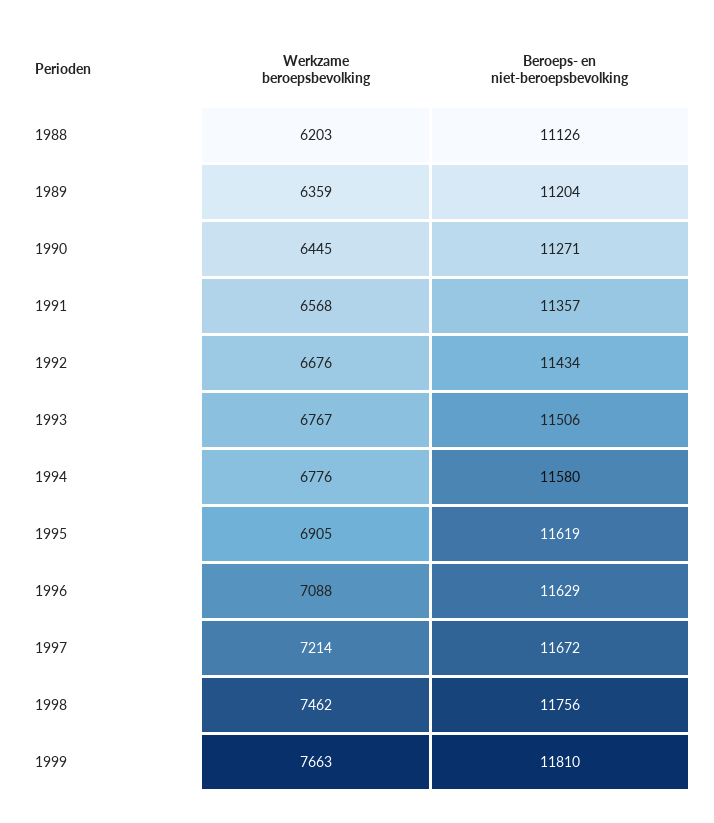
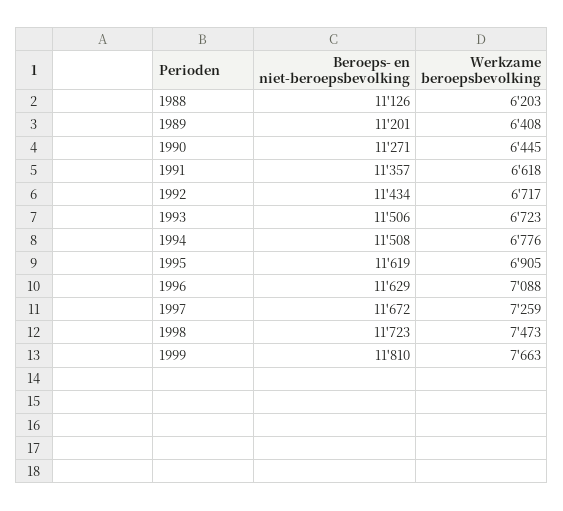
  {
    "Werkzame beroepsbevolking": {
      "1988": 6203,
-     "1989": 6359,
+     "1989": 6408,
      "1990": 6445,
-     "1991": 6568,
+     "1991": 6618,
-     "1992": 6676,
+     "1992": 6717,
-     "1993": 6767,
+     "1993": 6723,
      "1994": 6776,
      "1995": 6905,
      "1996": 7088,
-     "1997": 7214,
+     "1997": 7259,
-     "1998": 7462,
+     "1998": 7473,
      "1999": 7663
    },
    "Beroeps- en niet-beroepsbevolking": {
      "1988": 11126,
-     "1989": 11204,
+     "1989": 11201,
      "1990": 11271,
      "1991": 11357,
      "1992": 11434,
      "1993": 11506,
-     "1994": 11580,
+     "1994": 11508,
      "1995": 11619,
      "1996": 11629,
      "1997": 11672,
-     "1998": 11756,
+     "1998": 11723,
      "1999": 11810
    }
  }

